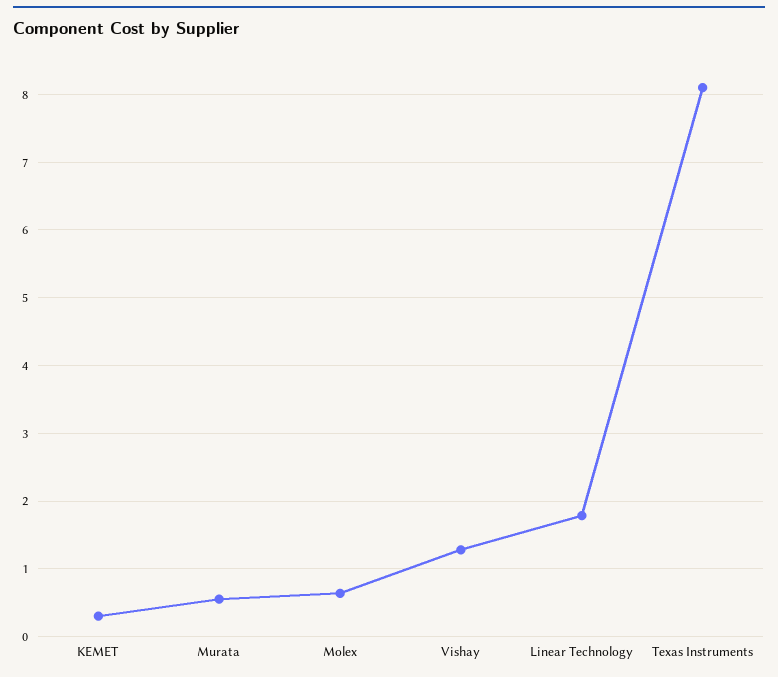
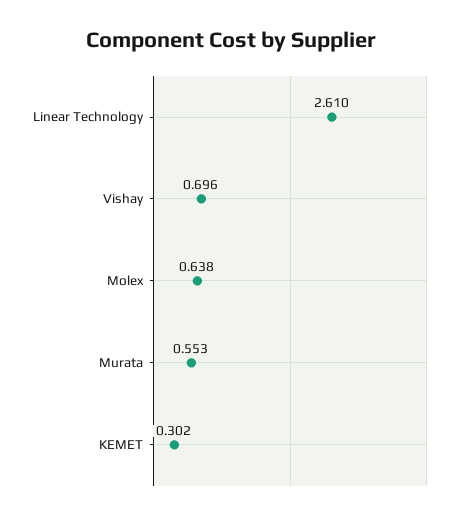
  {
    "KEMET": 0.302,
    "Murata": 0.553,
    "Molex": 0.638,
-   "Vishay": 1.3,
+   "Vishay": 0.696,
-   "Linear Technology": 1.8,
+   "Linear Technology": 2.61
-   "Texas Instruments": 8.1
  }

